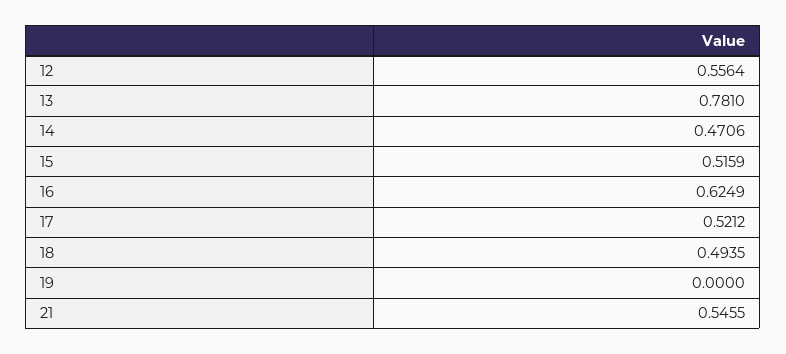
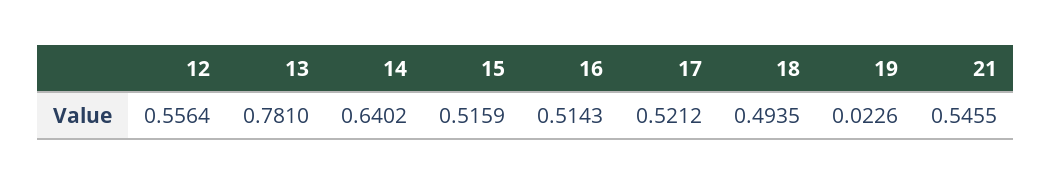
  {
    "12": 0.5564,
    "13": 0.781,
-   "14": 0.4706,
+   "14": 0.6402,
    "15": 0.5159,
-   "16": 0.6249,
+   "16": 0.5143,
    "17": 0.5212,
    "18": 0.4935,
-   "19": 0,
+   "19": 0.0226,
    "21": 0.5455
  }

